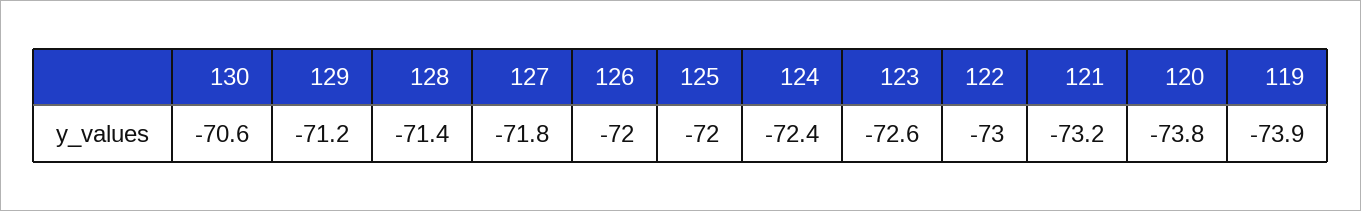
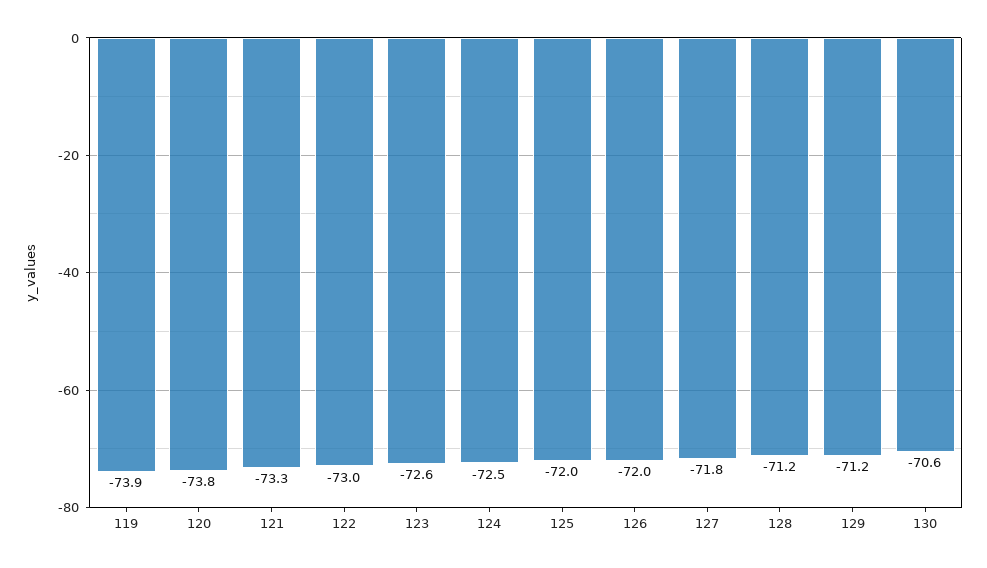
  {
    "130": -70.6,
    "129": -71.2,
-   "128": -71.4,
+   "128": -71.2,
    "127": -71.8,
    "126": -72,
    "125": -72,
-   "124": -72.4,
+   "124": -72.5,
    "123": -72.6,
    "122": -73,
-   "121": -73.2,
+   "121": -73.3,
    "120": -73.8,
    "119": -73.9
  }

